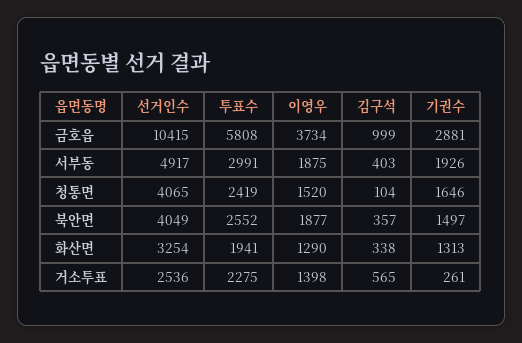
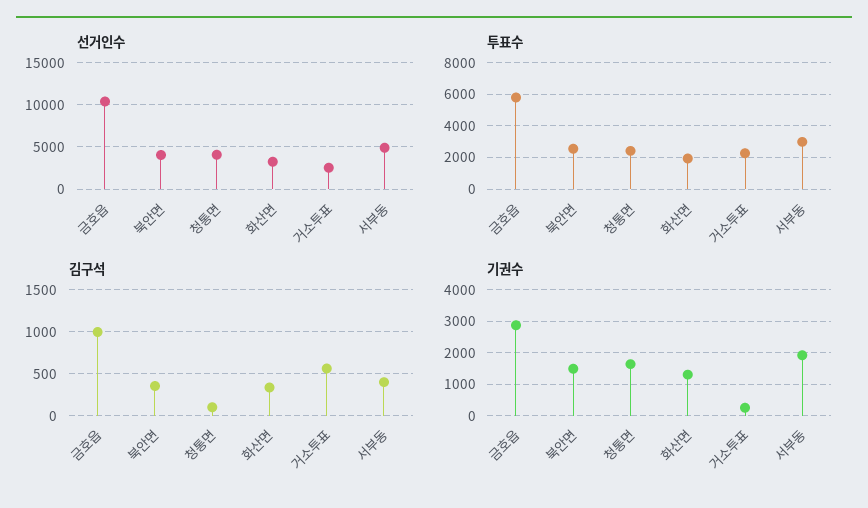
  {
    "선거인수": {
      "금호읍": 10415,
      "서부동": 4917,
      "청통면": 4065,
      "북안면": 4049,
      "화산면": 3254,
      "거소투표": 2536
    },
    "투표수": {
      "금호읍": 5808,
      "서부동": 2991,
      "청통면": 2419,
      "북안면": 2552,
      "화산면": 1941,
      "거소투표": 2275
    },
-   "이영우": {
-     "금호읍": 3734,
-     "서부동": 1875,
-     "청통면": 1520,
-     "북안면": 1877,
-     "화산면": 1290,
-     "거소투표": 1398
-   },
    "김구석": {
      "금호읍": 999,
      "서부동": 403,
      "청통면": 104,
      "북안면": 357,
      "화산면": 338,
      "거소투표": 565
    },
    "기권수": {
      "금호읍": 2881,
      "서부동": 1926,
      "청통면": 1646,
      "북안면": 1497,
      "화산면": 1313,
      "거소투표": 261
    }
  }

